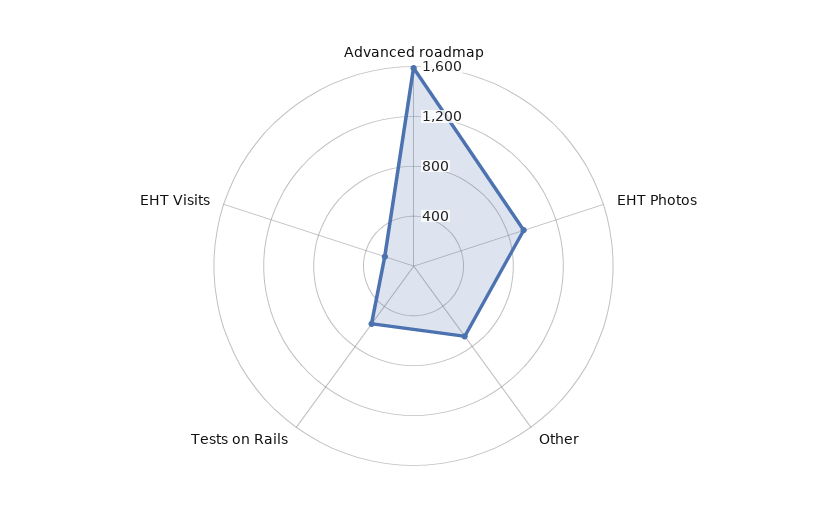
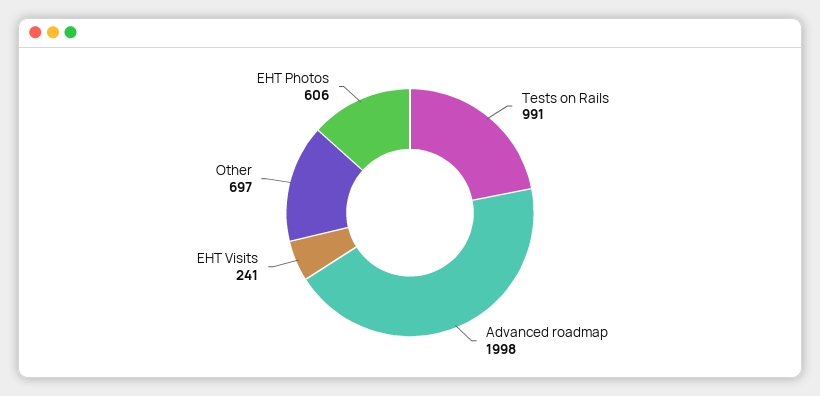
  {
-   "Advanced roadmap": 1600,
+   "Advanced roadmap": 1998,
-   "EHT Photos": 900,
+   "EHT Photos": 606,
    "Other": 697,
-   "Tests on Rails": 600,
+   "Tests on Rails": 991,
    "EHT Visits": 241
  }

